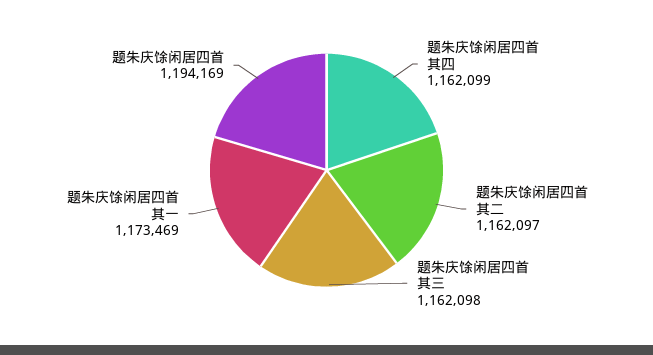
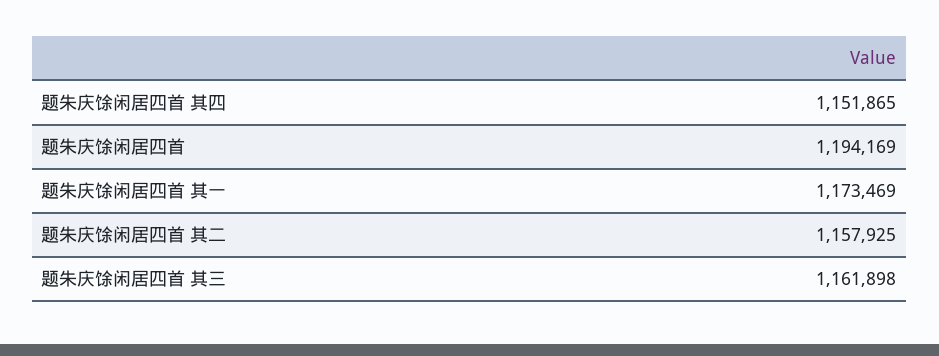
  {
-   "题朱庆馀闲居四首 其四": 1162099,
+   "题朱庆馀闲居四首 其四": 1151865,
-   "题朱庆馀闲居四首 其二": 1162097,
+   "题朱庆馀闲居四首 其二": 1157925,
-   "题朱庆馀闲居四首 其三": 1162098,
+   "题朱庆馀闲居四首 其三": 1161898,
    "题朱庆馀闲居四首 其一": 1173469,
    "题朱庆馀闲居四首": 1194169
  }

